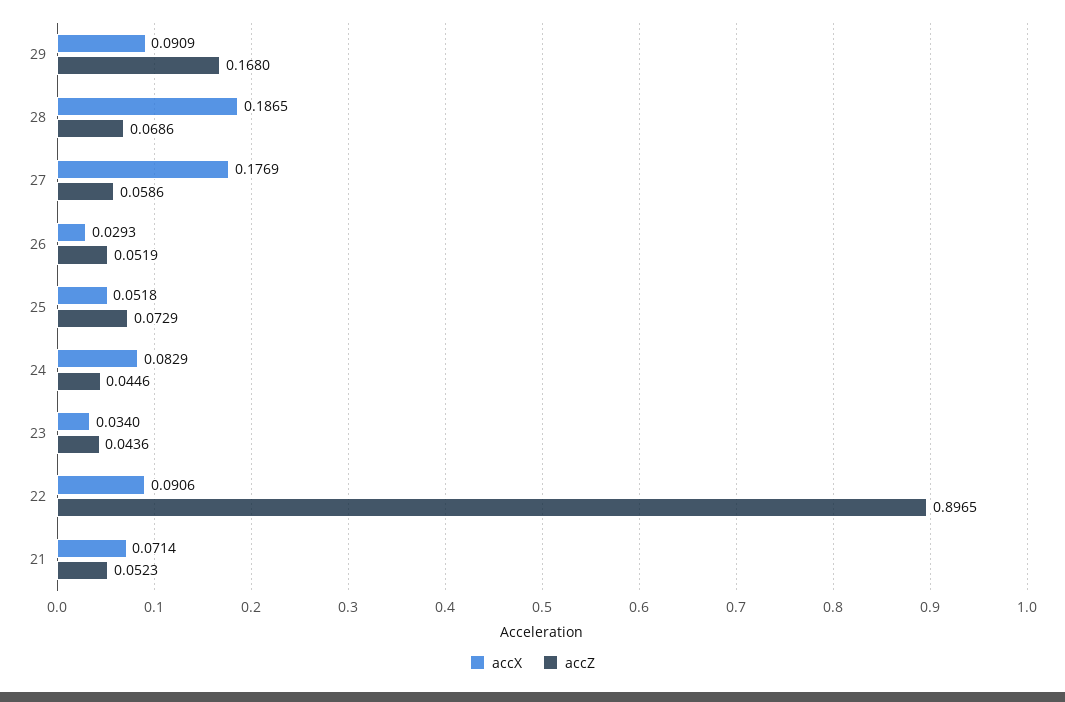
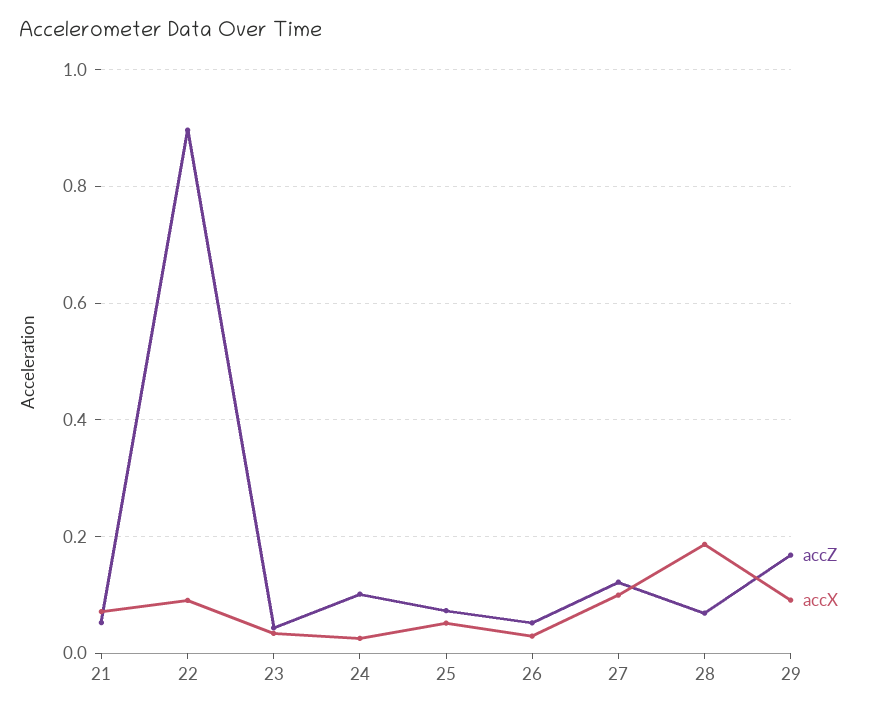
  {
    "accX": {
      "29": 0.0909,
      "28": 0.1865,
-     "27": 0.1769,
+     "27": 0.1,
      "26": 0.0293,
      "25": 0.0518,
-     "24": 0.0829,
+     "24": 0.02,
      "23": 0.034,
      "22": 0.0906,
      "21": 0.0714
    },
    "accZ": {
      "29": 0.168,
      "28": 0.0686,
-     "27": 0.0586,
+     "27": 0.12,
      "26": 0.0519,
      "25": 0.0729,
-     "24": 0.0446,
+     "24": 0.1,
      "23": 0.0436,
      "22": 0.8965,
      "21": 0.0523
    }
  }

